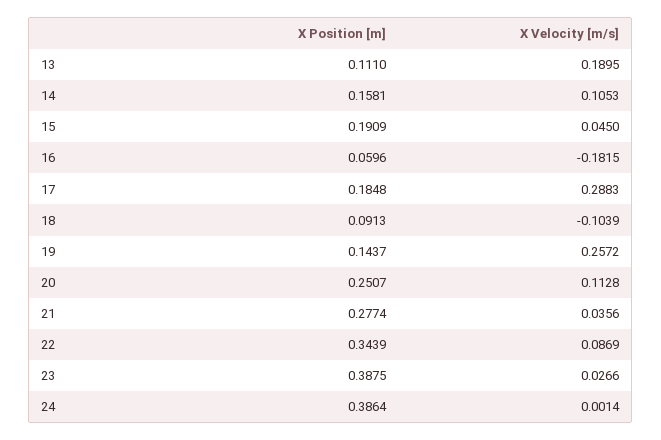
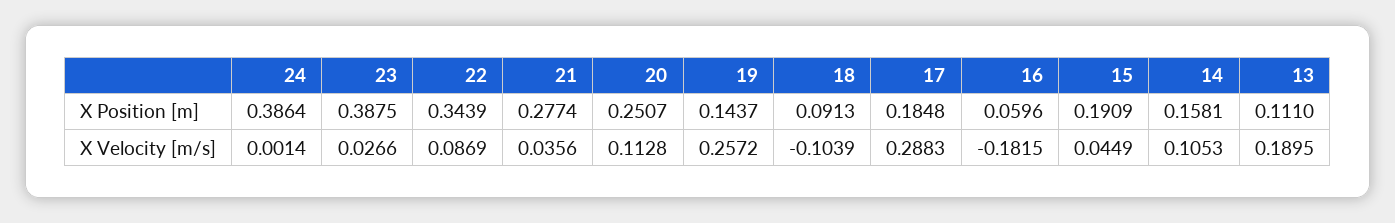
  {
    "X Position [m]": {
      "13": 0.111,
      "14": 0.1581,
      "15": 0.1909,
      "16": 0.0596,
      "17": 0.1848,
      "18": 0.0913,
      "19": 0.1437,
      "20": 0.2507,
      "21": 0.2774,
      "22": 0.3439,
      "23": 0.3875,
      "24": 0.3864
    },
    "X Velocity [m/s]": {
      "13": 0.1895,
      "14": 0.1053,
-     "15": 0.045,
+     "15": 0.0449,
      "16": -0.1815,
      "17": 0.2883,
      "18": -0.1039,
      "19": 0.2572,
      "20": 0.1128,
      "21": 0.0356,
      "22": 0.0869,
      "23": 0.0266,
      "24": 0.0014
    }
  }

